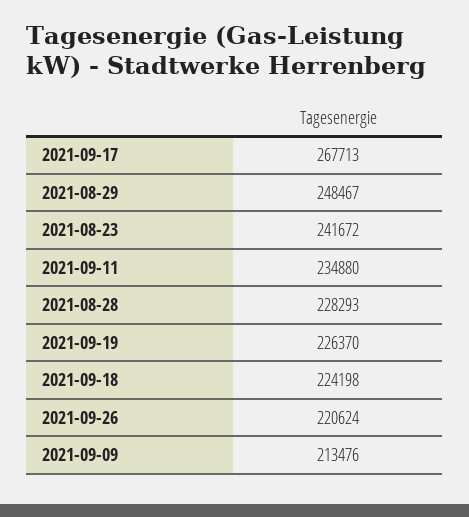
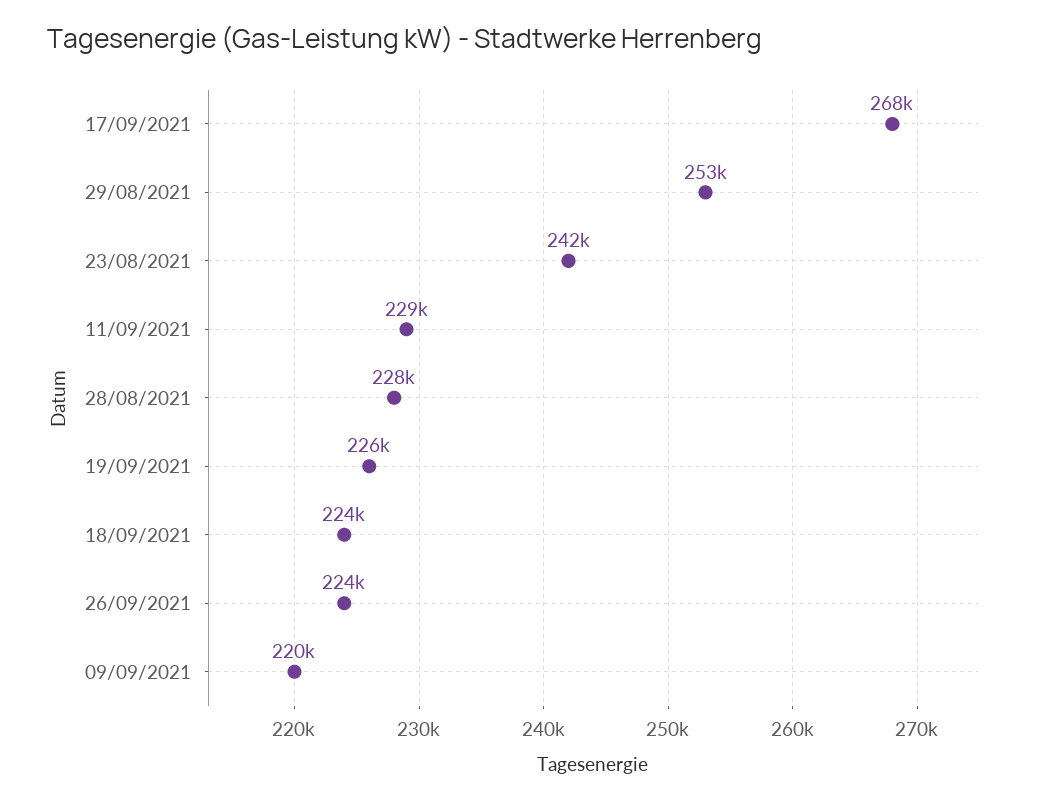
  {
    "2021-09-17": 267713,
-   "2021-08-29": 248467,
+   "2021-08-29": 253000,
    "2021-08-23": 241672,
-   "2021-09-11": 234880,
+   "2021-09-11": 229000,
    "2021-08-28": 228293,
    "2021-09-19": 226370,
    "2021-09-18": 224198,
-   "2021-09-26": 220624,
+   "2021-09-26": 224000,
-   "2021-09-09": 213476
+   "2021-09-09": 220000
  }

